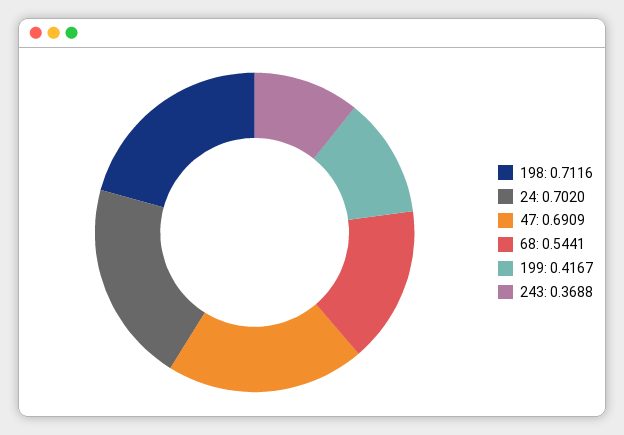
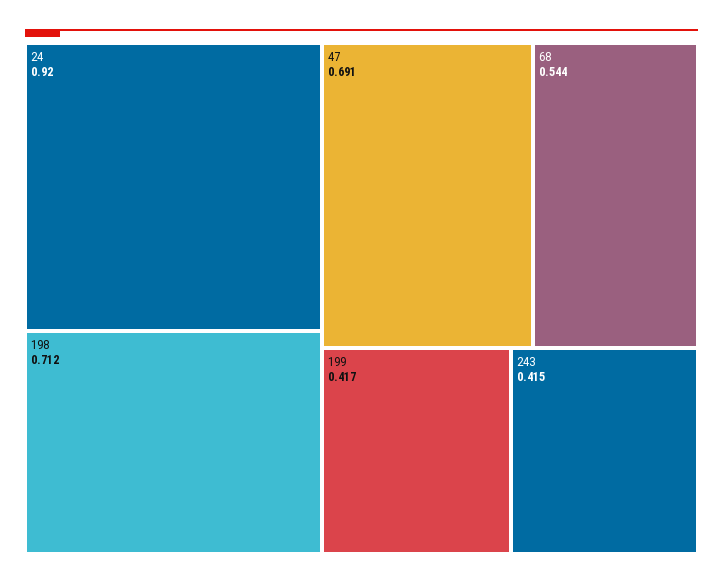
  {
    "198": 0.7116,
-   "24": 0.702,
+   "24": 0.92,
    "47": 0.6909,
    "68": 0.5441,
    "199": 0.4167,
-   "243": 0.3688
+   "243": 0.415
  }

